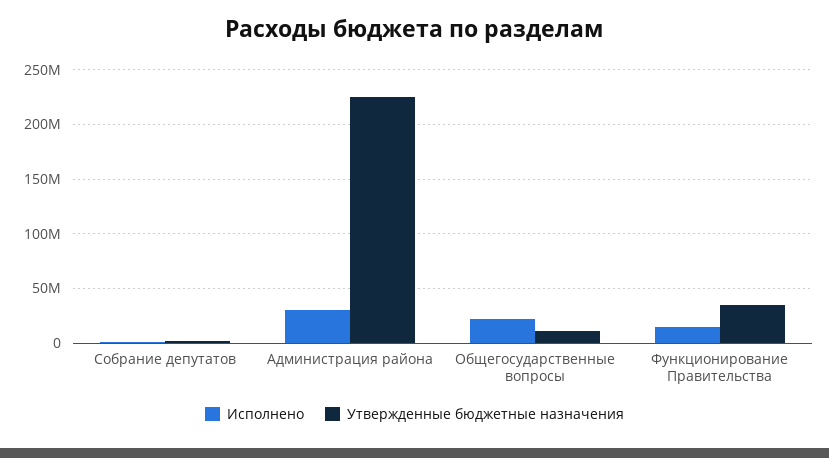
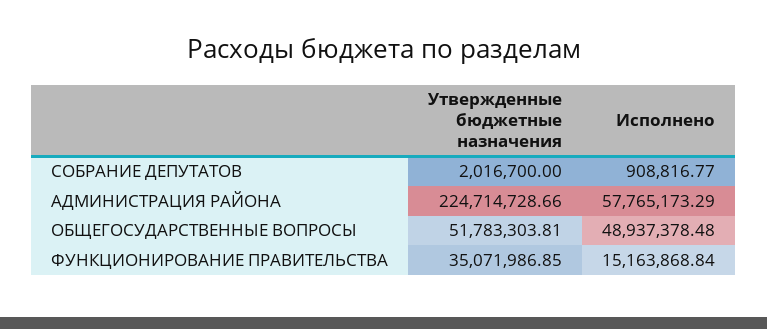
  {
    "Исполнено": {
      "Собрание депутатов": 908816.77,
-     "Администрация района": 30000000,
+     "Администрация района": 57765173.29,
-     "Общегосударственные вопросы": 20000000,
+     "Общегосударственные вопросы": 48937378.48,
      "Функционирование Правительства": 15163868.84
    },
    "Утвержденные бюджетные назначения": {
      "Собрание депутатов": 2016700,
      "Администрация района": 224714728.66,
-     "Общегосударственные вопросы": 10000000,
+     "Общегосударственные вопросы": 51783303.81,
      "Функционирование Правительства": 35071986.85
    }
  }

